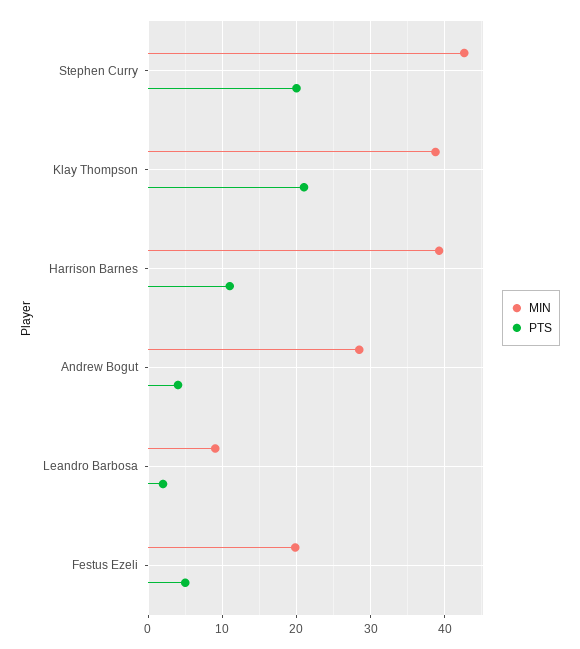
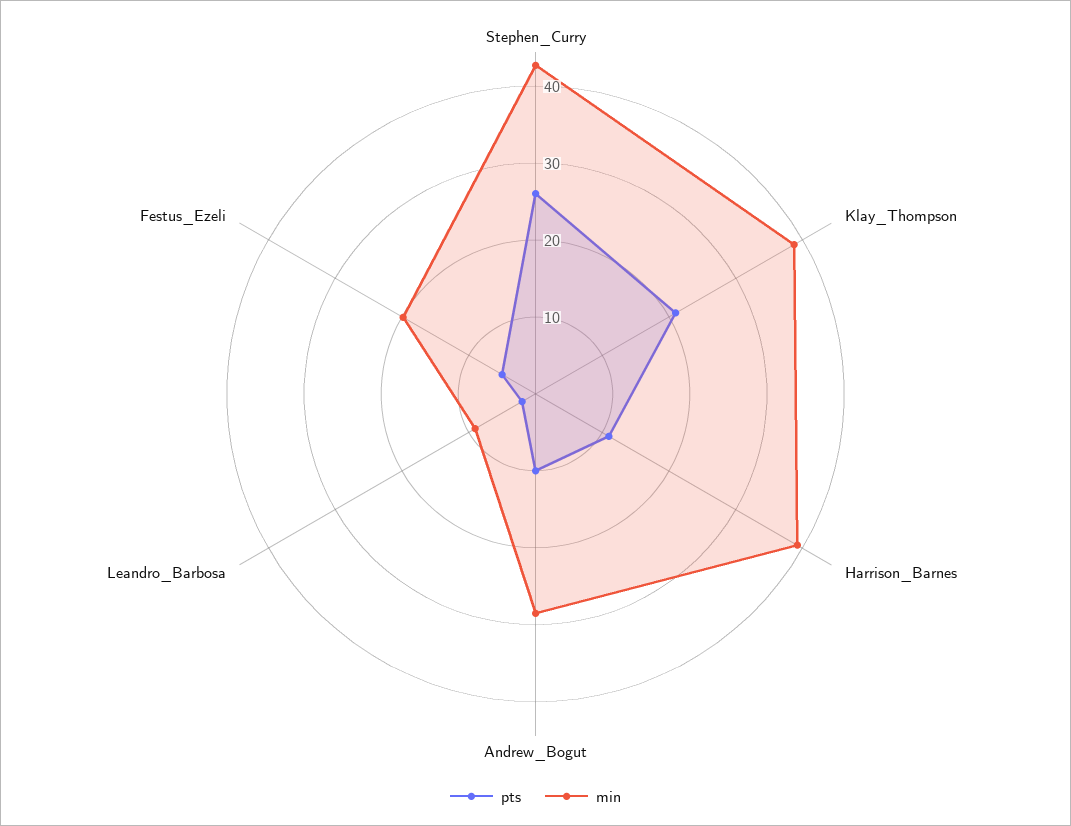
  {
    "MIN": {
      "Stephen Curry": 43,
      "Klay Thompson": 39,
      "Harrison Barnes": 39,
      "Andrew Bogut": 28,
      "Leandro Barbosa": 9,
      "Festus Ezeli": 20
    },
    "PTS": {
-     "Stephen Curry": 20,
+     "Stephen Curry": 26,
      "Klay Thompson": 21,
      "Harrison Barnes": 11,
-     "Andrew Bogut": 4,
+     "Andrew Bogut": 10,
      "Leandro Barbosa": 2,
      "Festus Ezeli": 5
    }
  }

